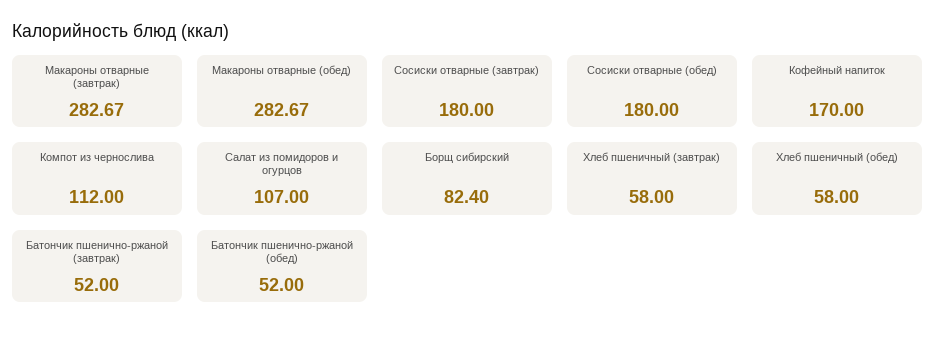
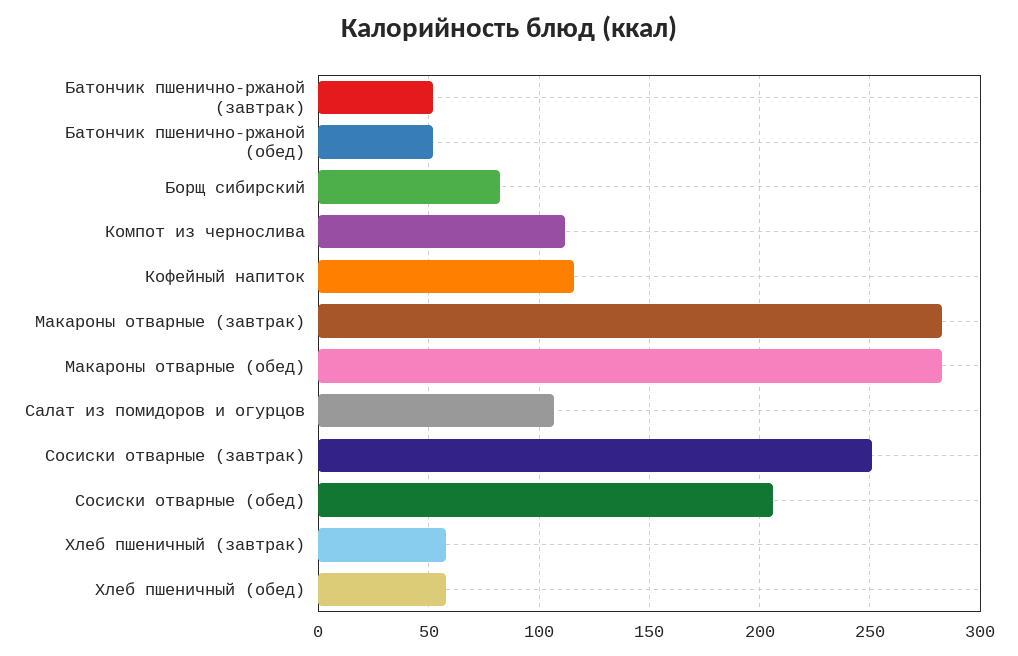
  {
    "Макароны отварные (завтрак)": 282.67,
    "Макароны отварные (обед)": 282.67,
-   "Сосиски отварные (завтрак)": 180,
+   "Сосиски отварные (завтрак)": 250,
-   "Сосиски отварные (обед)": 180,
+   "Сосиски отварные (обед)": 205,
-   "Кофейный напиток": 170,
+   "Кофейный напиток": 115,
    "Компот из чернослива": 112,
    "Салат из помидоров и огурцов": 107,
    "Борщ сибирский": 82.4,
    "Хлеб пшеничный (завтрак)": 58,
    "Хлеб пшеничный (обед)": 58,
    "Батончик пшенично-ржаной (завтрак)": 52,
    "Батончик пшенично-ржаной (обед)": 52
  }

